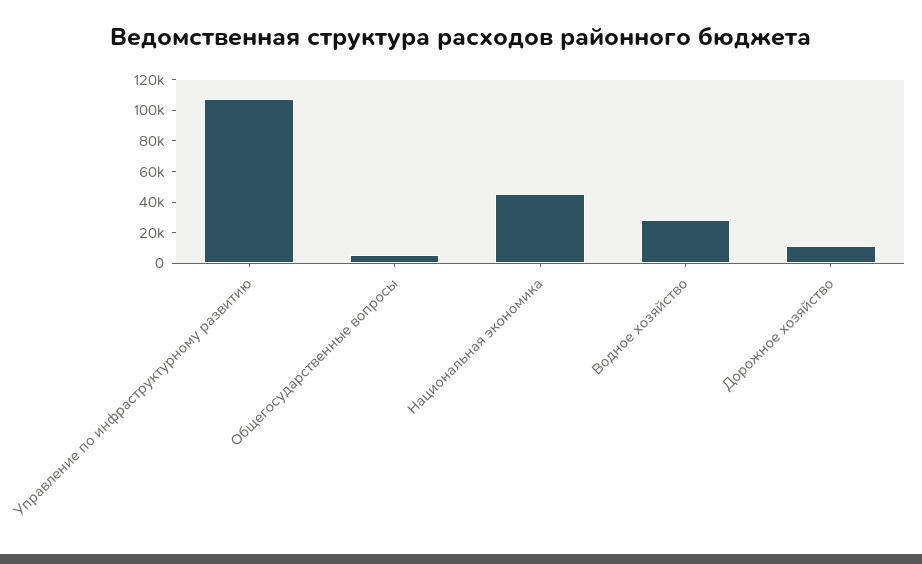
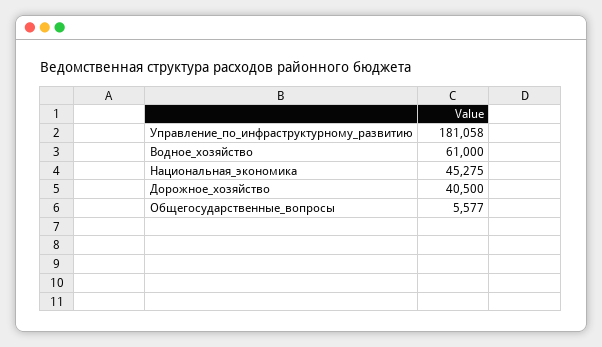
  {
-   "Управление по инфраструктурному развитию": 110000,
+   "Управление по инфраструктурному развитию": 181058,
    "Общегосударственные вопросы": 5577,
    "Национальная экономика": 45275,
-   "Водное хозяйство": 30000,
+   "Водное хозяйство": 61000,
-   "Дорожное хозяйство": 10000
+   "Дорожное хозяйство": 40500
  }

